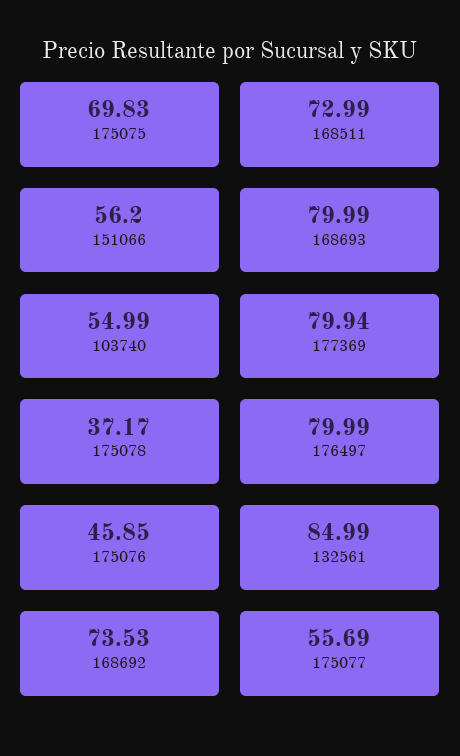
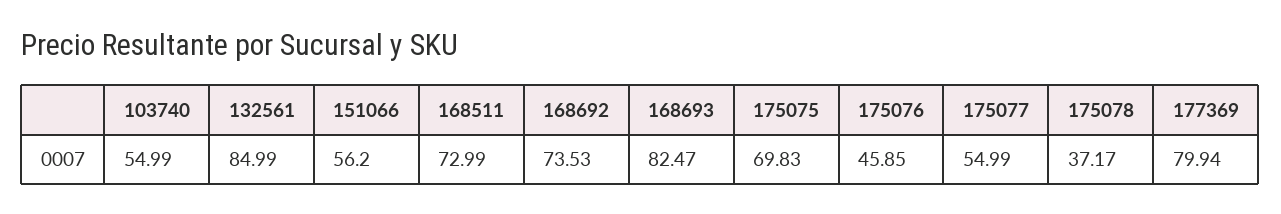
  {
    "175075": 69.83,
    "168511": 72.99,
    "151066": 56.2,
-   "168693": 79.99,
+   "168693": 82.47,
    "103740": 54.99,
    "177369": 79.94,
    "175078": 37.17,
-   "176497": 79.99,
    "175076": 45.85,
    "132561": 84.99,
    "168692": 73.53,
-   "175077": 55.69
+   "175077": 54.99
  }

